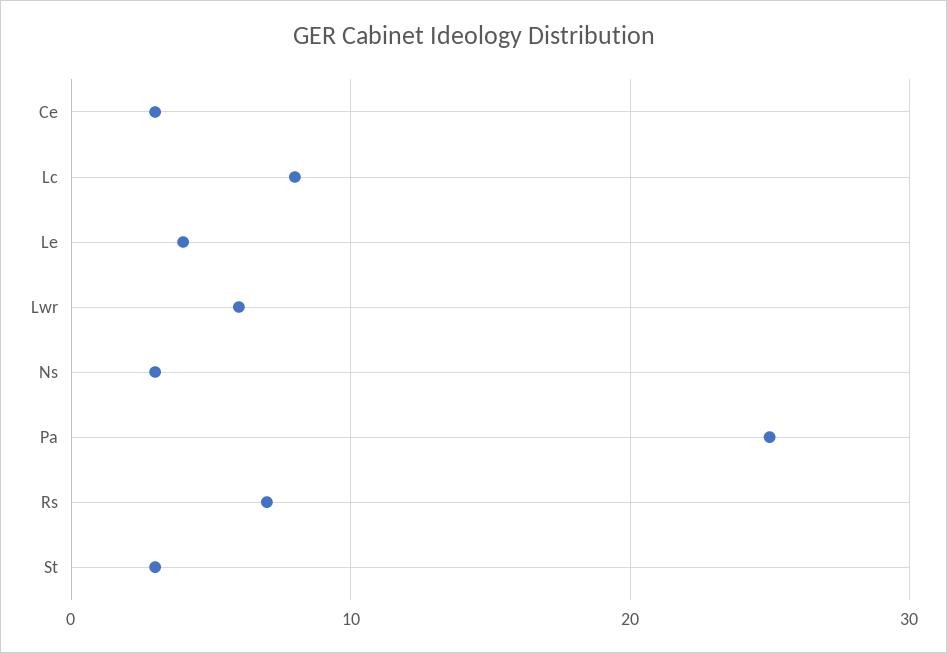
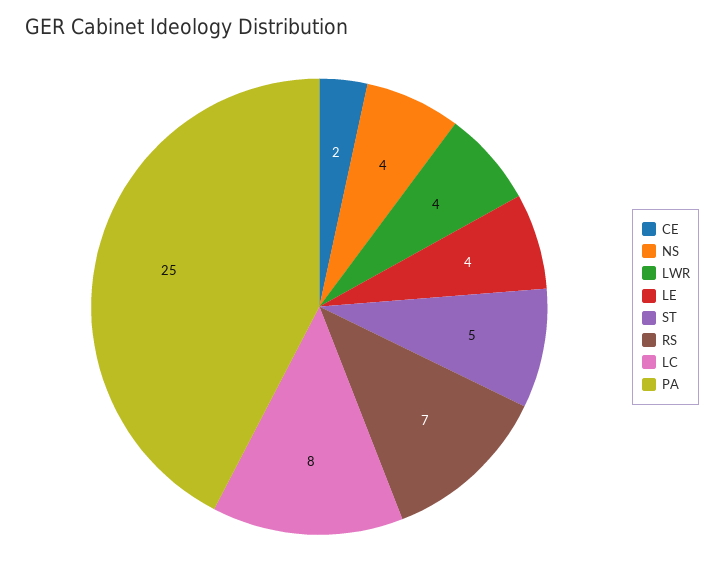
  {
-   "Ce": 3,
+   "Ce": 2,
    "Lc": 8,
    "Le": 4,
-   "Lwr": 6,
+   "Lwr": 4,
-   "Ns": 3,
+   "Ns": 4,
    "Pa": 25,
    "Rs": 7,
-   "St": 3
+   "St": 5
  }

